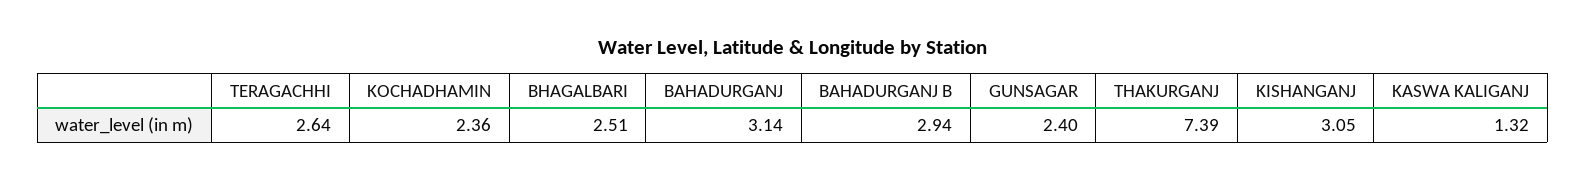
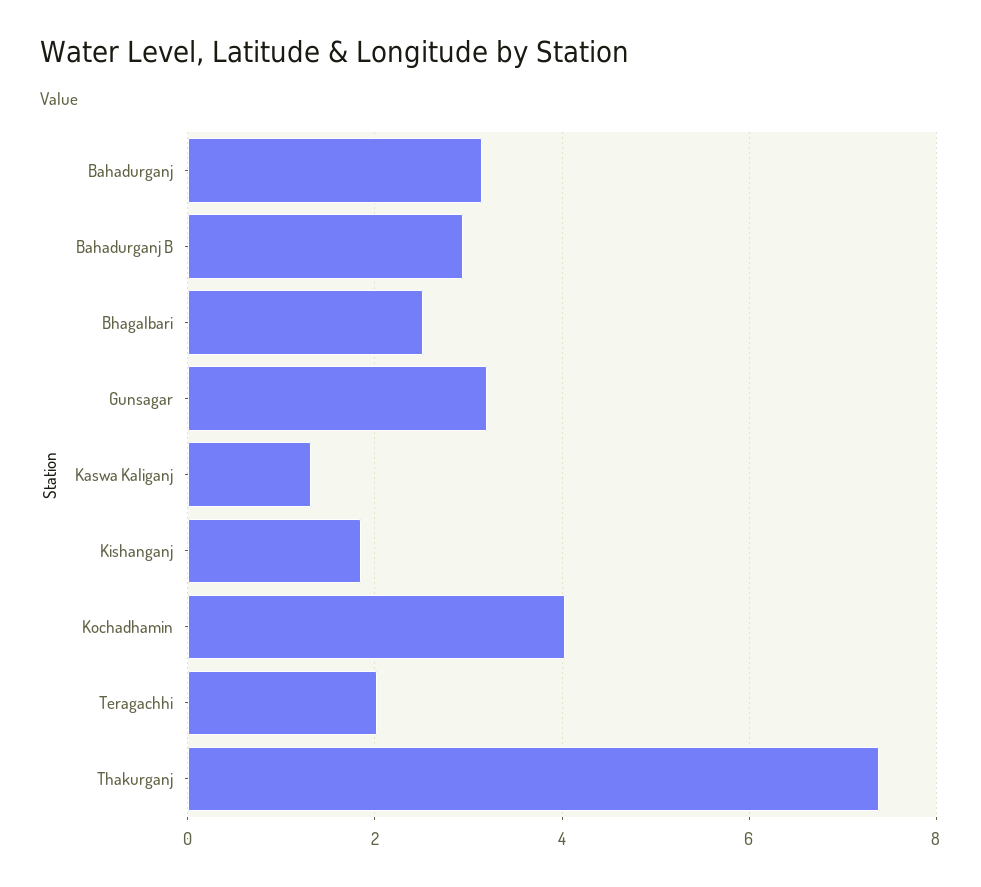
  {
-   "TERAGACHHI": 2.64,
+   "TERAGACHHI": 2,
-   "KOCHADHAMIN": 2.36,
+   "KOCHADHAMIN": 4,
    "BHAGALBARI": 2.51,
    "BAHADURGANJ": 3.14,
    "BAHADURGANJ B": 2.94,
-   "GUNSAGAR": 2.4,
+   "GUNSAGAR": 3.2,
    "THAKURGANJ": 7.39,
-   "KISHANGANJ": 3.05,
+   "KISHANGANJ": 1.8,
    "KASWA KALIGANJ": 1.32
  }

